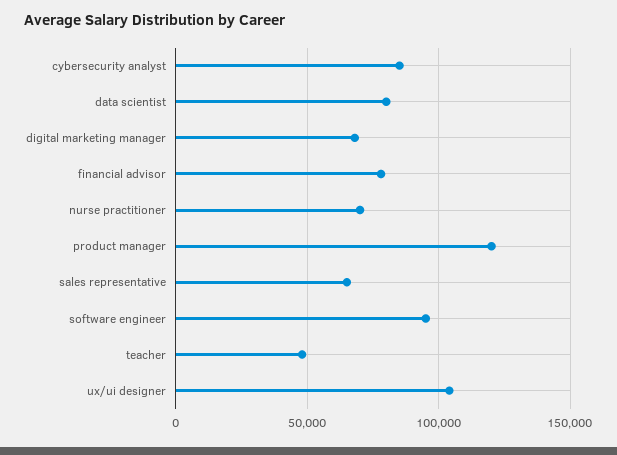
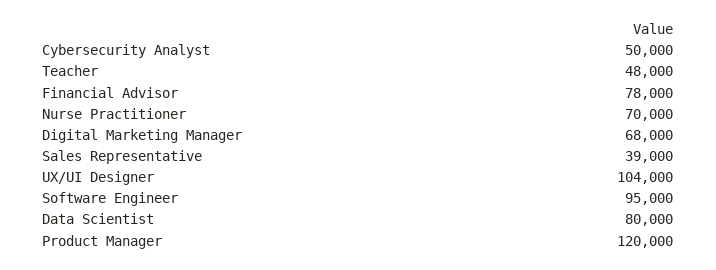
  {
-   "cybersecurity analyst": 85000,
+   "cybersecurity analyst": 50000,
    "data scientist": 80000,
    "digital marketing manager": 68000,
    "financial advisor": 78000,
    "nurse practitioner": 70000,
    "product manager": 120000,
-   "sales representative": 65000,
+   "sales representative": 39000,
    "software engineer": 95000,
    "teacher": 48000,
    "ux/ui designer": 104000
  }

